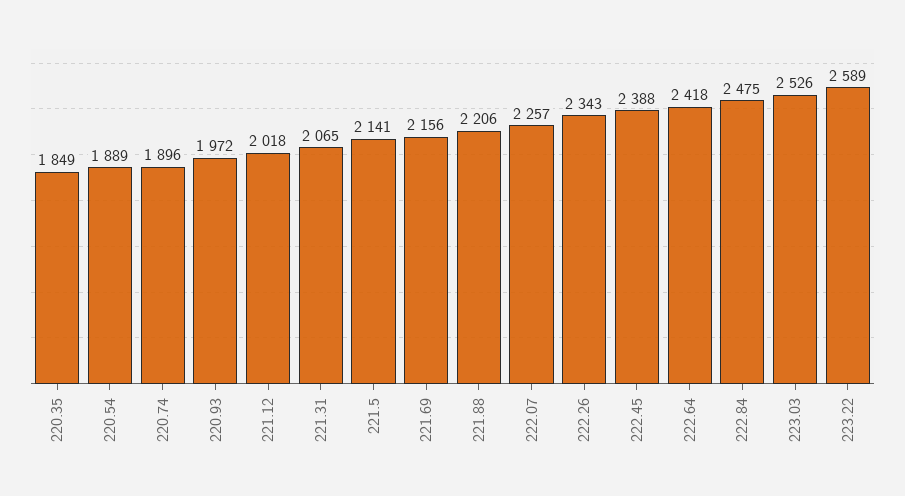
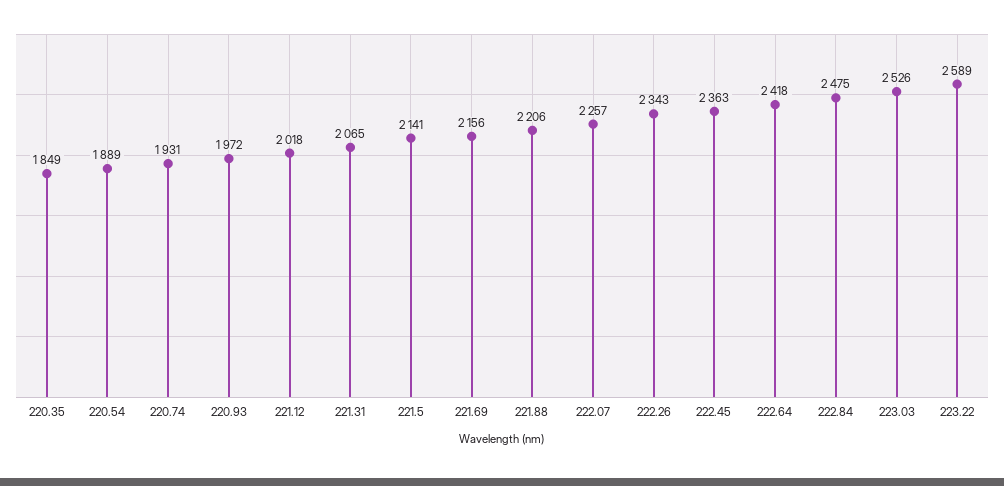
  {
    "220.35": 1849,
    "220.54": 1889,
-   "220.74": 1896,
+   "220.74": 1931,
    "220.93": 1972,
    "221.12": 2018,
    "221.31": 2065,
    "221.5": 2141,
    "221.69": 2156,
    "221.88": 2206,
    "222.07": 2257,
    "222.26": 2343,
-   "222.45": 2388,
+   "222.45": 2363,
    "222.64": 2418,
    "222.84": 2475,
    "223.03": 2526,
    "223.22": 2589
  }

